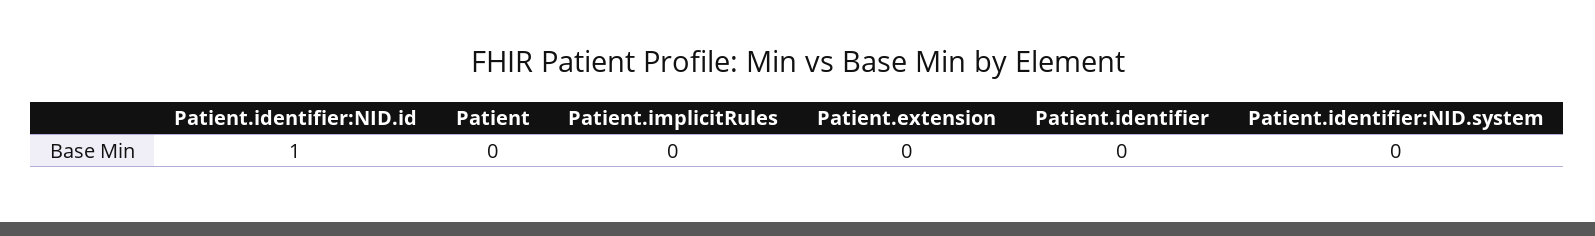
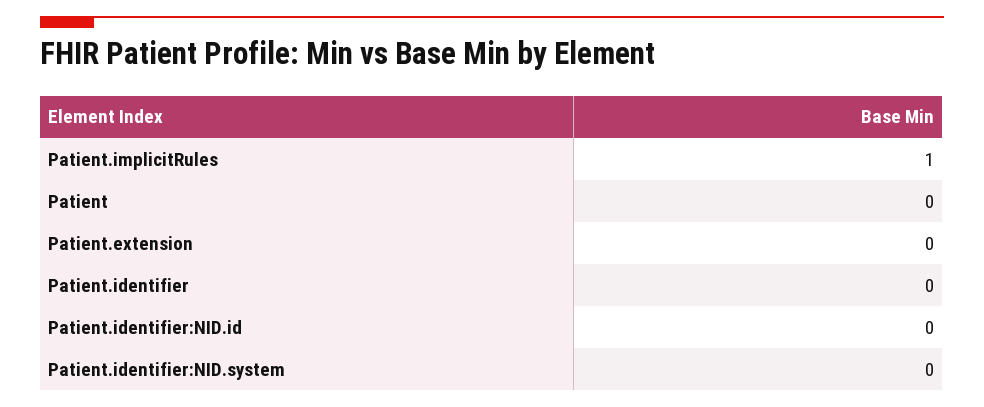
  {
-   "Patient.identifier:NID.id": 1,
+   "Patient.identifier:NID.id": 0,
    "Patient": 0,
-   "Patient.implicitRules": 0,
+   "Patient.implicitRules": 1,
    "Patient.extension": 0,
    "Patient.identifier": 0,
    "Patient.identifier:NID.system": 0
  }

